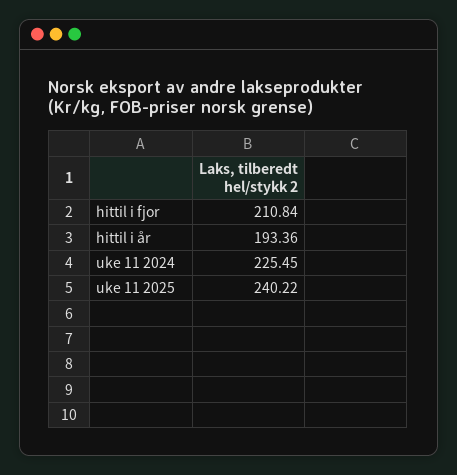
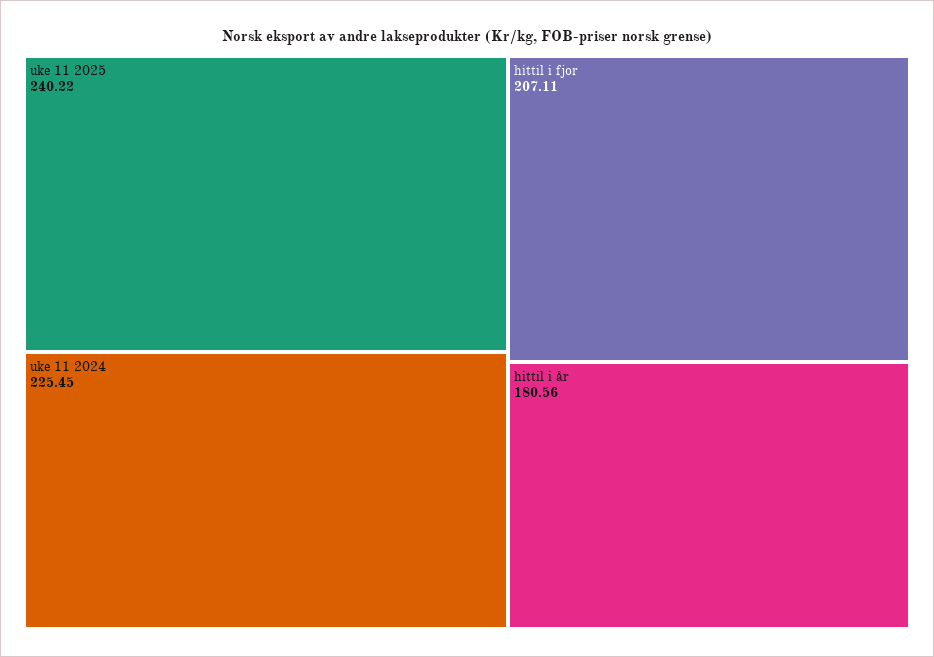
  {
-   "hittil i fjor": 210.84,
+   "hittil i fjor": 207.11,
-   "hittil i år": 193.36,
+   "hittil i år": 180.56,
    "uke 11 2024": 225.45,
    "uke 11 2025": 240.22
  }

